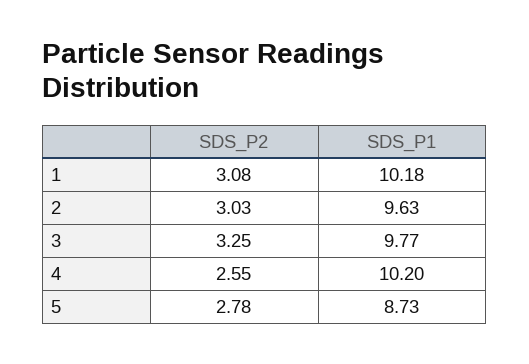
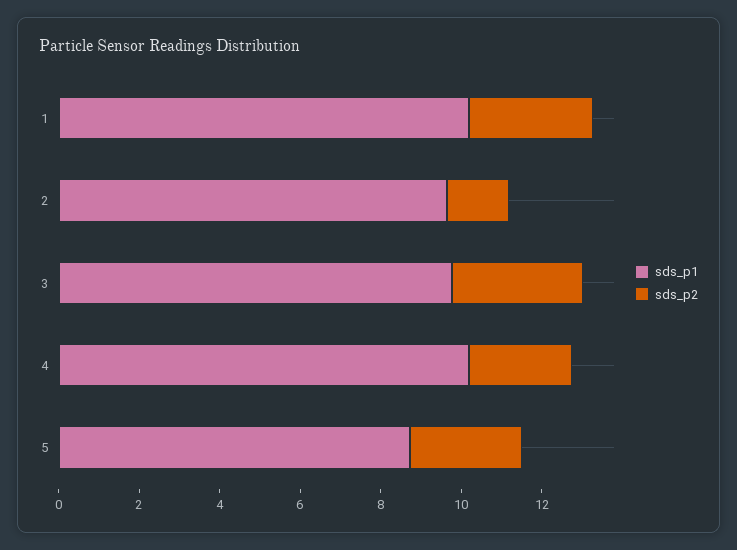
  {
    "SDS_P2": {
      "1": 3.08,
-     "2": 3.03,
+     "2": 1.5,
      "3": 3.25,
      "4": 2.55,
      "5": 2.78
    },
    "SDS_P1": {
      "1": 10.18,
      "2": 9.63,
      "3": 9.77,
      "4": 10.2,
      "5": 8.73
    }
  }

